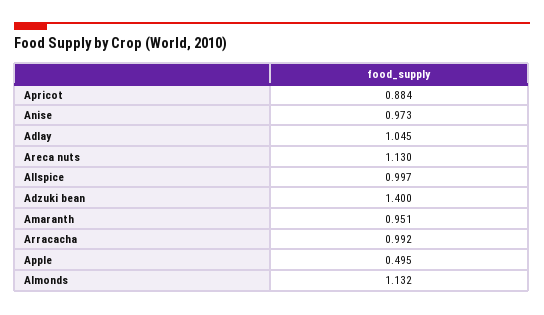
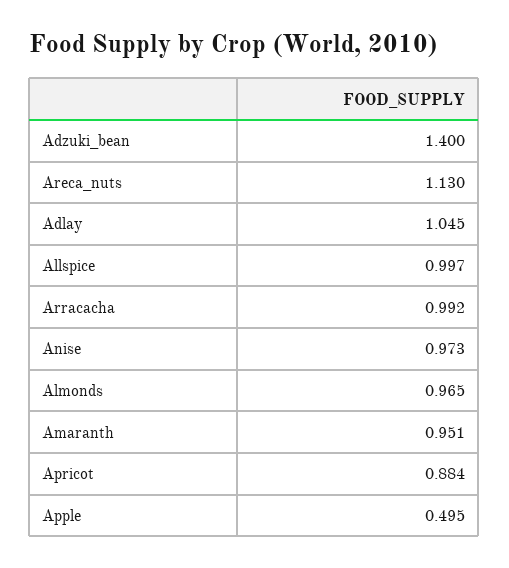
  {
    "Apricot": 0.884,
    "Anise": 0.973,
    "Adlay": 1.045,
    "Areca nuts": 1.13,
    "Allspice": 0.997,
    "Adzuki bean": 1.4,
    "Amaranth": 0.951,
    "Arracacha": 0.992,
    "Apple": 0.495,
-   "Almonds": 1.132
+   "Almonds": 0.965
  }

